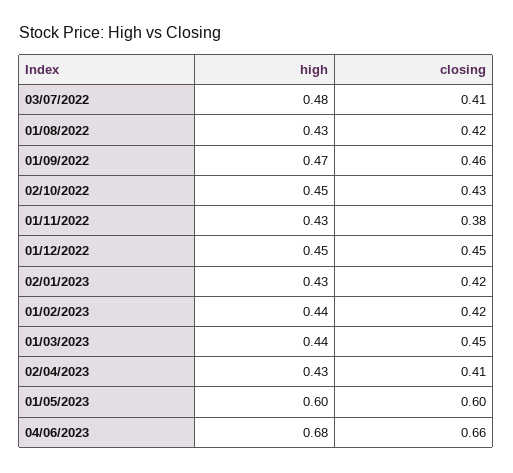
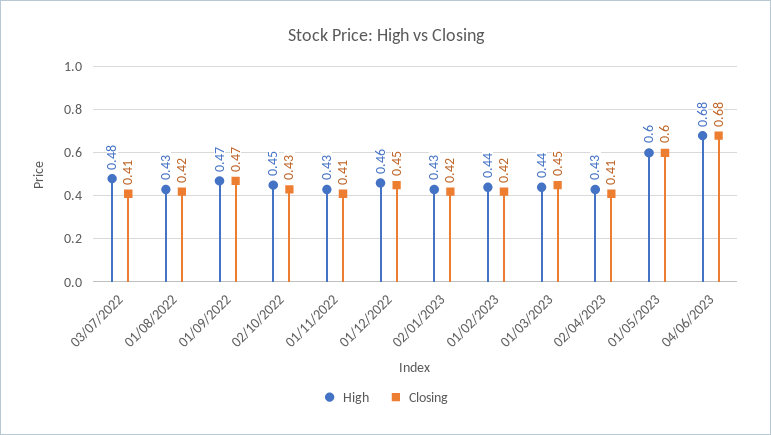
  {
    "high": {
      "03/07/2022": 0.48,
      "01/08/2022": 0.43,
      "01/09/2022": 0.47,
      "02/10/2022": 0.45,
      "01/11/2022": 0.43,
-     "01/12/2022": 0.45,
+     "01/12/2022": 0.46,
      "02/01/2023": 0.43,
      "01/02/2023": 0.44,
      "01/03/2023": 0.44,
      "02/04/2023": 0.43,
      "01/05/2023": 0.6,
      "04/06/2023": 0.68
    },
    "closing": {
      "03/07/2022": 0.41,
      "01/08/2022": 0.42,
-     "01/09/2022": 0.46,
+     "01/09/2022": 0.47,
      "02/10/2022": 0.43,
-     "01/11/2022": 0.38,
+     "01/11/2022": 0.41,
      "01/12/2022": 0.45,
      "02/01/2023": 0.42,
      "01/02/2023": 0.42,
      "01/03/2023": 0.45,
      "02/04/2023": 0.41,
      "01/05/2023": 0.6,
-     "04/06/2023": 0.66
+     "04/06/2023": 0.68
    }
  }

